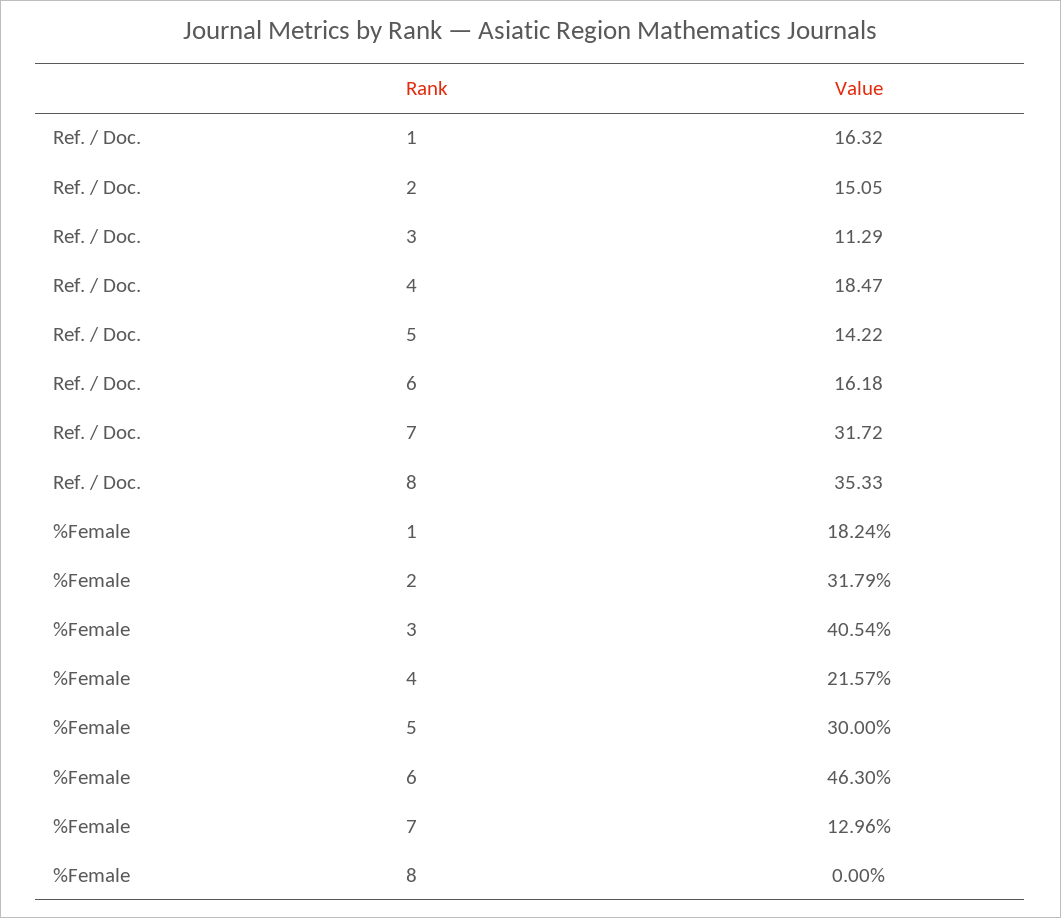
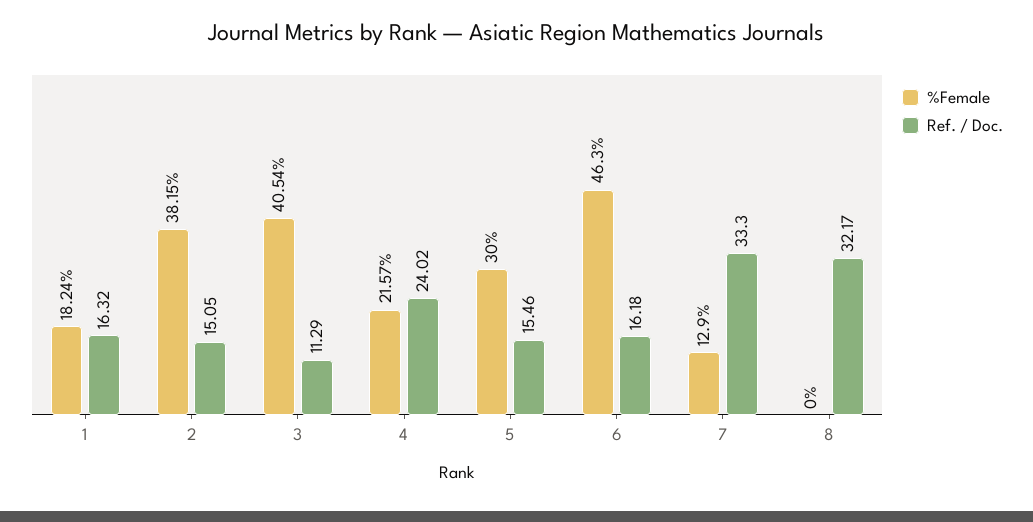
  {
    "Ref. / Doc.": {
      "1": 16.32,
      "2": 15.05,
      "3": 11.29,
-     "4": 18.47,
+     "4": 24.02,
-     "5": 14.22,
+     "5": 15.46,
      "6": 16.18,
-     "7": 31.72,
+     "7": 33.3,
-     "8": 35.33
+     "8": 32.17
    },
    "%Female": {
      "1": 18.24,
-     "2": 31.79,
+     "2": 38.15,
      "3": 40.54,
      "4": 21.57,
      "5": 30,
      "6": 46.3,
-     "7": 12.96,
+     "7": 12.9,
      "8": 0
    }
  }

